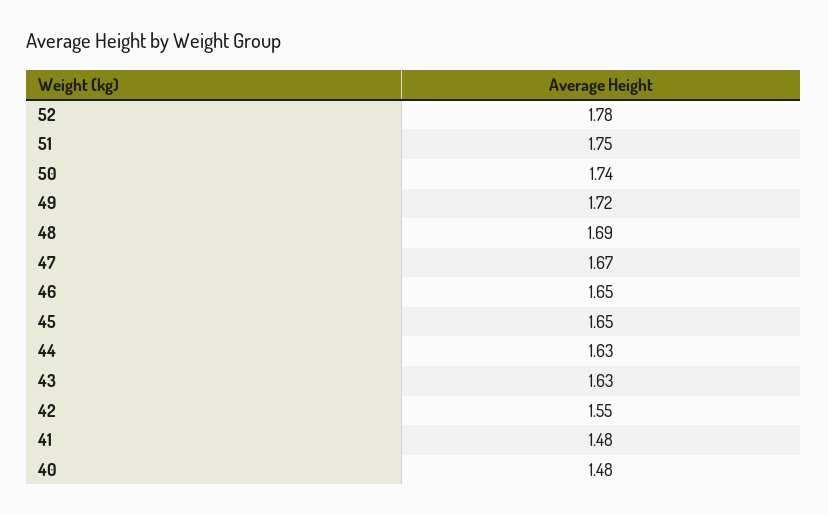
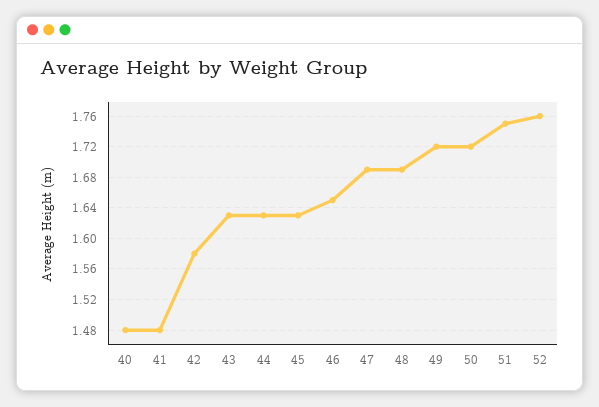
  {
-   "52": 1.78,
+   "52": 1.76,
    "51": 1.75,
-   "50": 1.74,
+   "50": 1.72,
    "49": 1.72,
    "48": 1.69,
-   "47": 1.67,
+   "47": 1.69,
    "46": 1.65,
-   "45": 1.65,
+   "45": 1.63,
    "44": 1.63,
    "43": 1.63,
-   "42": 1.55,
+   "42": 1.58,
    "41": 1.48,
    "40": 1.48
  }

